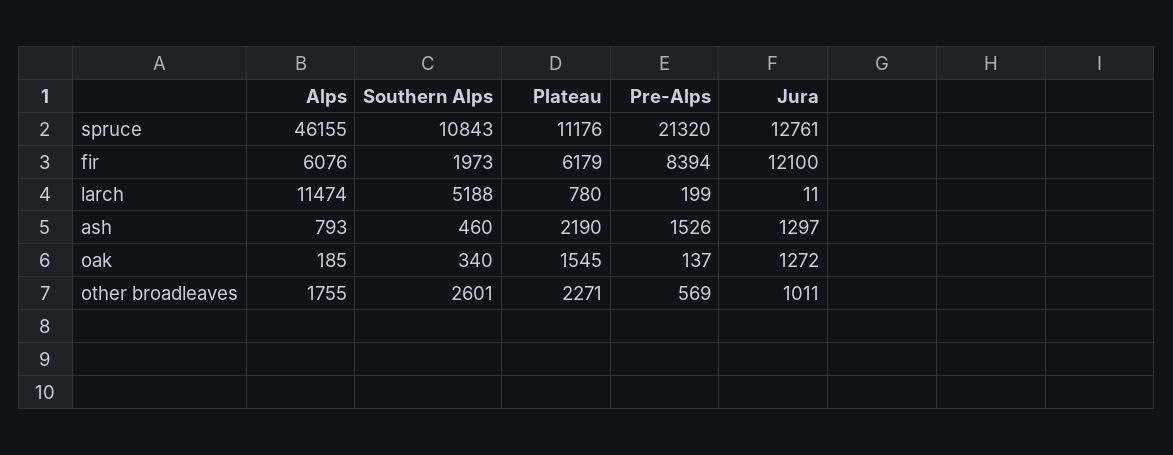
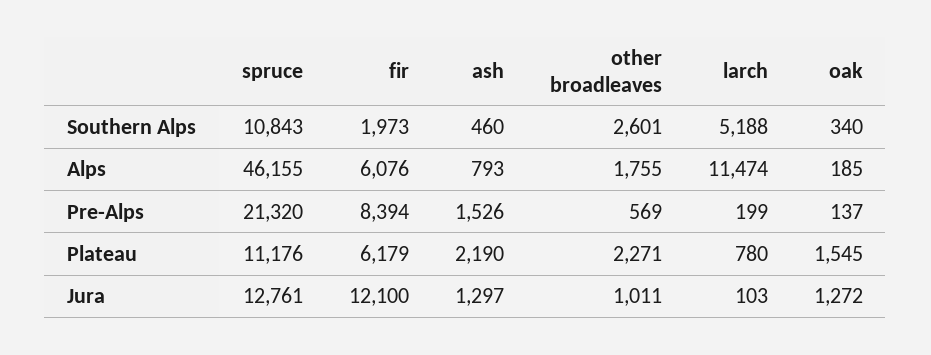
  {
    "Alps": {
      "spruce": 46155,
      "fir": 6076,
      "larch": 11474,
      "ash": 793,
      "oak": 185,
      "other broadleaves": 1755
    },
    "Southern Alps": {
      "spruce": 10843,
      "fir": 1973,
      "larch": 5188,
      "ash": 460,
      "oak": 340,
      "other broadleaves": 2601
    },
    "Plateau": {
      "spruce": 11176,
      "fir": 6179,
      "larch": 780,
      "ash": 2190,
      "oak": 1545,
      "other broadleaves": 2271
    },
    "Pre-Alps": {
      "spruce": 21320,
      "fir": 8394,
      "larch": 199,
      "ash": 1526,
      "oak": 137,
      "other broadleaves": 569
    },
    "Jura": {
      "spruce": 12761,
      "fir": 12100,
-     "larch": 11,
+     "larch": 103,
      "ash": 1297,
      "oak": 1272,
      "other broadleaves": 1011
    }
  }

